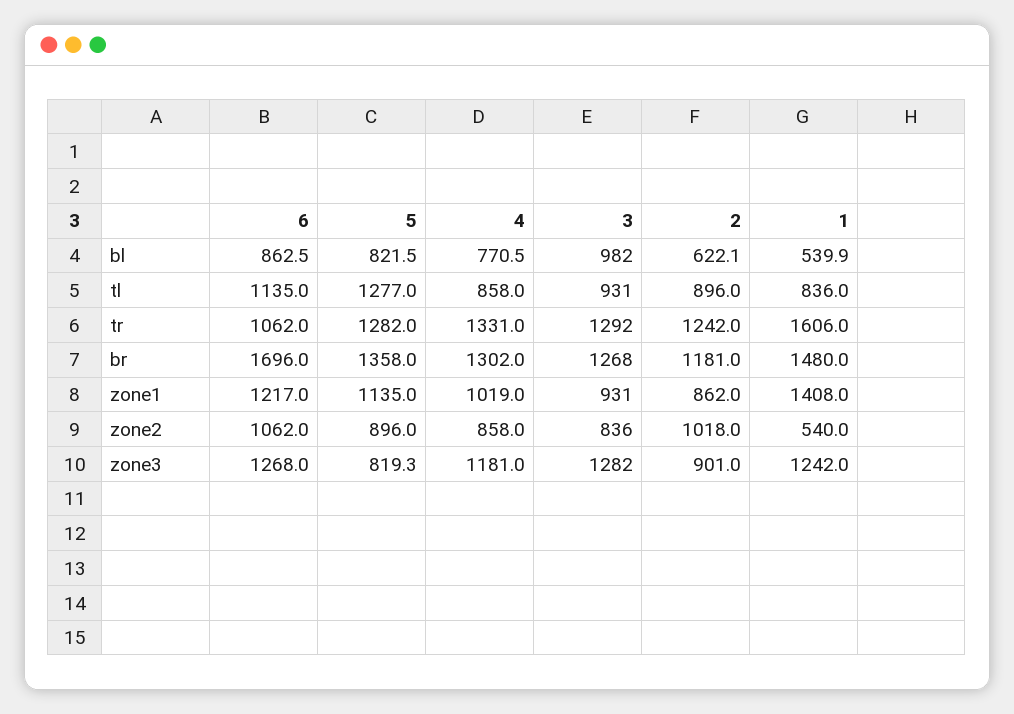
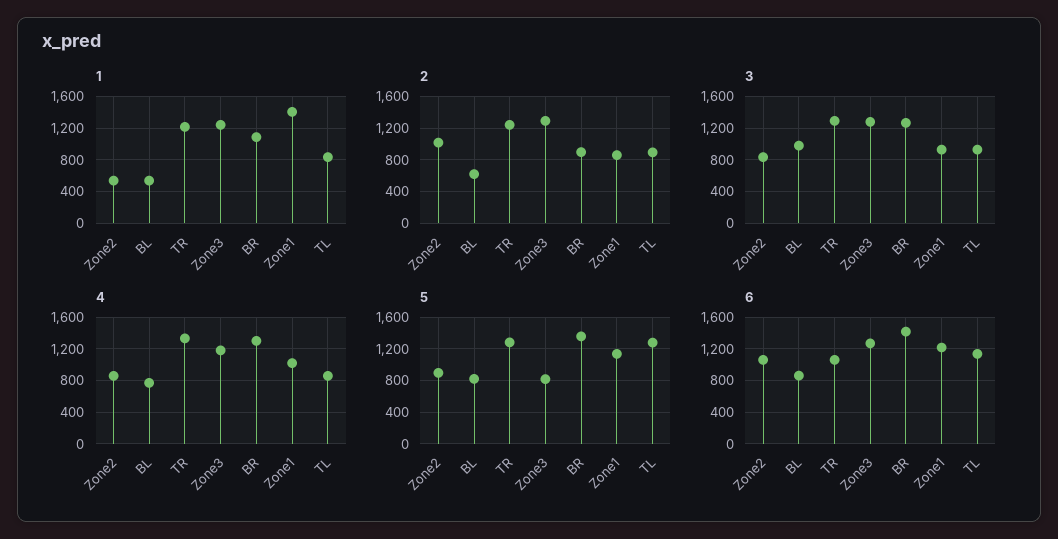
  {
    "6": {
      "bl": 862.5,
      "tl": 1135,
      "tr": 1062,
-     "br": 1696,
+     "br": 1400,
      "zone1": 1217,
      "zone2": 1062,
      "zone3": 1268
    },
    "5": {
      "bl": 821.5,
      "tl": 1277,
      "tr": 1282,
      "br": 1358,
      "zone1": 1135,
      "zone2": 896,
      "zone3": 819.3
    },
    "4": {
      "bl": 770.5,
      "tl": 858,
      "tr": 1331,
      "br": 1302,
      "zone1": 1019,
      "zone2": 858,
      "zone3": 1181
    },
    "3": {
      "bl": 982,
      "tl": 931,
      "tr": 1292,
      "br": 1268,
      "zone1": 931,
      "zone2": 836,
      "zone3": 1282
    },
    "2": {
      "bl": 622.1,
      "tl": 896,
      "tr": 1242,
-     "br": 1181,
+     "br": 900,
      "zone1": 862,
      "zone2": 1018,
-     "zone3": 901
+     "zone3": 1300
    },
    "1": {
      "bl": 539.9,
      "tl": 836,
-     "tr": 1606,
+     "tr": 1200,
-     "br": 1480,
+     "br": 1100,
      "zone1": 1408,
      "zone2": 540,
      "zone3": 1242
    }
  }

